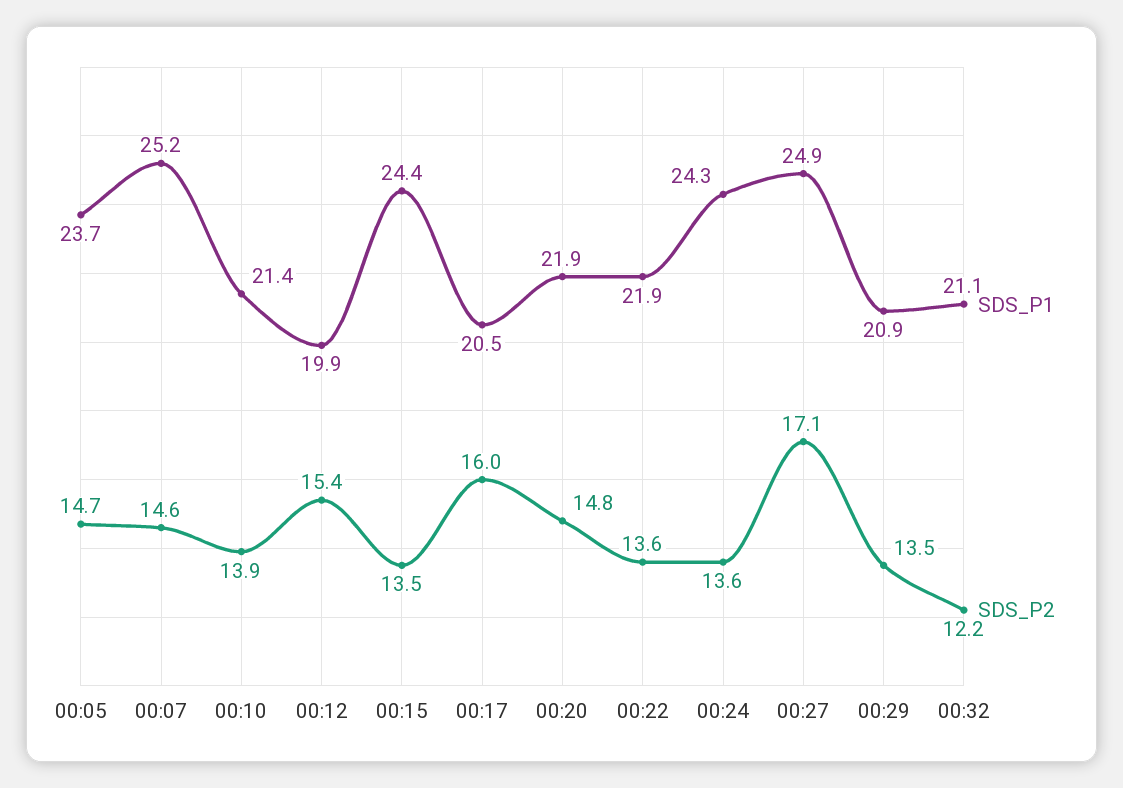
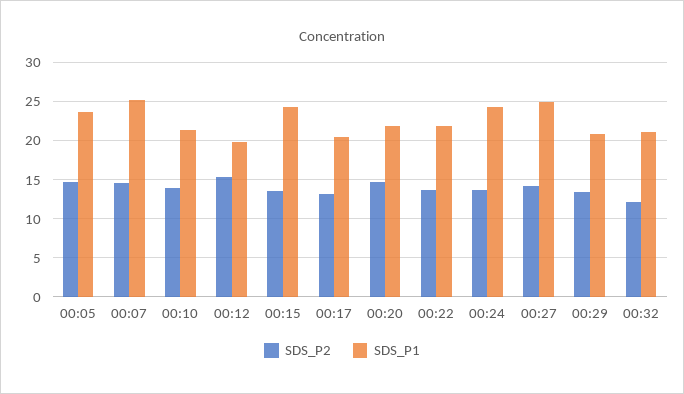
  {
    "SDS_P1": {
      "00:05": 23.7,
      "00:07": 25.2,
      "00:10": 21.4,
      "00:12": 19.9,
      "00:15": 24.4,
      "00:17": 20.5,
      "00:20": 21.9,
      "00:22": 21.9,
      "00:24": 24.3,
      "00:27": 24.9,
      "00:29": 20.9,
      "00:32": 21.1
    },
    "SDS_P2": {
      "00:05": 14.7,
      "00:07": 14.6,
      "00:10": 13.9,
      "00:12": 15.4,
      "00:15": 13.5,
-     "00:17": 16,
+     "00:17": 13,
      "00:20": 14.8,
      "00:22": 13.6,
      "00:24": 13.6,
-     "00:27": 17.1,
+     "00:27": 14,
      "00:29": 13.5,
      "00:32": 12.2
    }
  }

